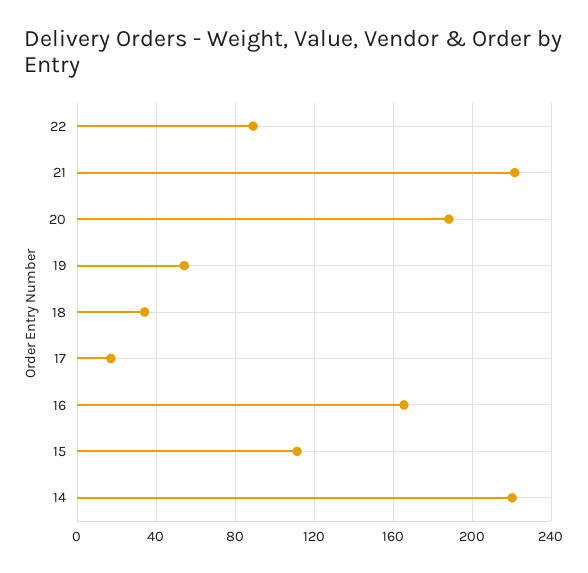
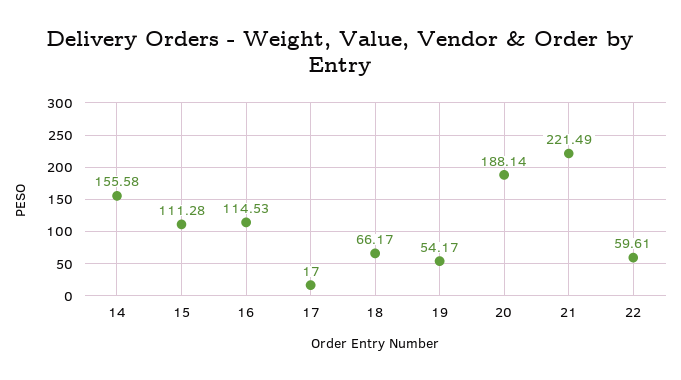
  {
-   "22": 90,
+   "22": 59.61,
    "21": 221.49,
    "20": 188.14,
    "19": 54.17,
-   "18": 35,
+   "18": 66.17,
    "17": 17,
-   "16": 165,
+   "16": 114.53,
    "15": 111.28,
-   "14": 220
+   "14": 155.58
  }

